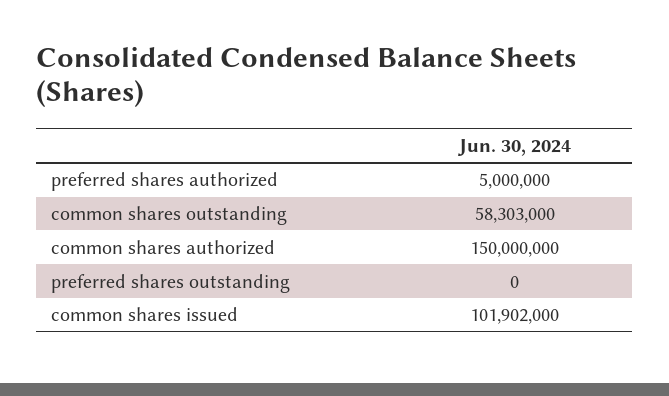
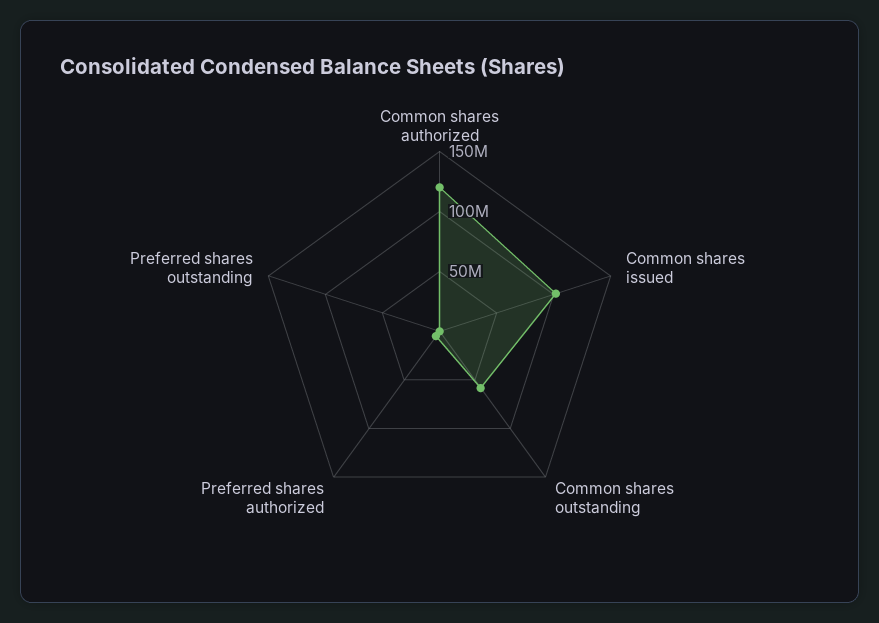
  {
    "preferred shares authorized": 5000000,
    "common shares outstanding": 58303000,
-   "common shares authorized": 150000000,
+   "common shares authorized": 120000000,
    "preferred shares outstanding": 0,
    "common shares issued": 101902000
  }

